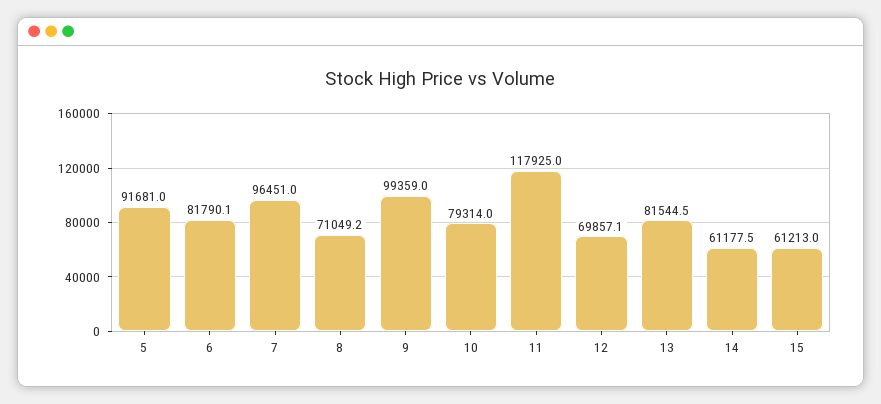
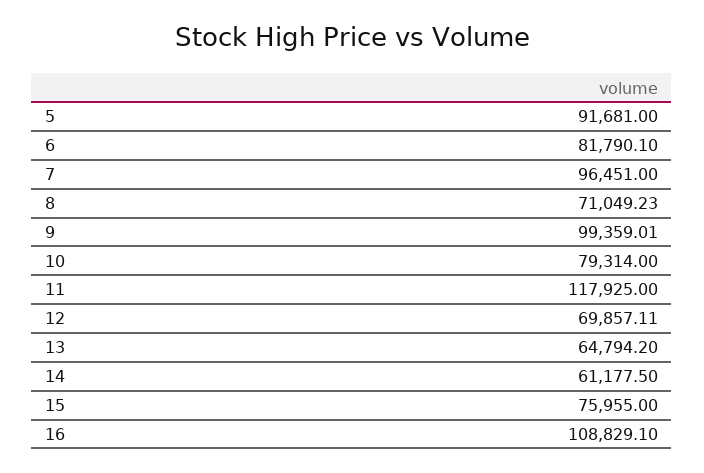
  {
    "5": 91681,
    "6": 81790.1,
    "7": 96451,
    "8": 71049.23,
    "9": 99359.01,
    "10": 79314,
    "11": 117925,
    "12": 69857.11,
-   "13": 81544.5,
+   "13": 64794.2,
    "14": 61177.5,
-   "15": 61213
+   "15": 75955,
+   "16": 108829.1
  }

